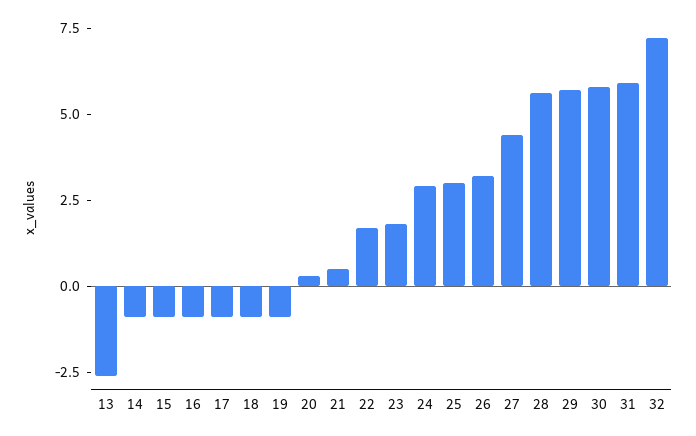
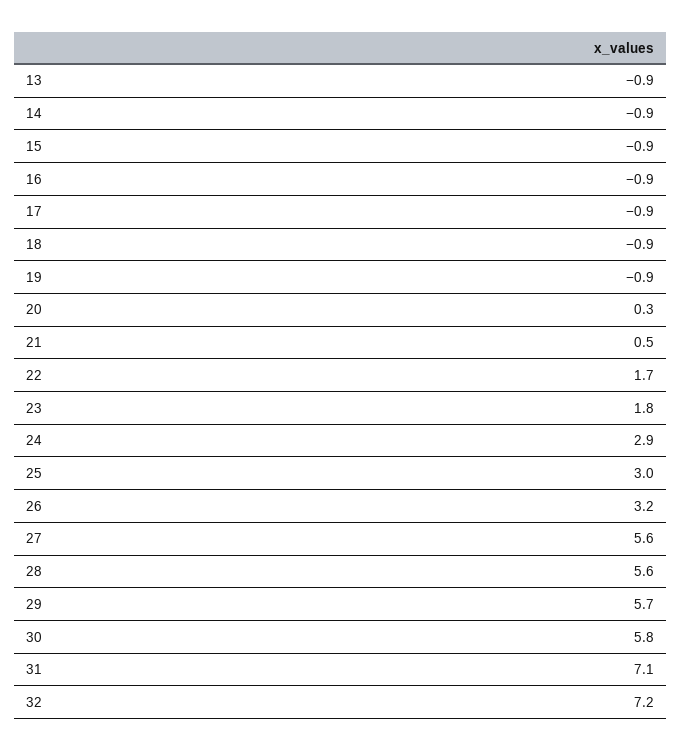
  {
-   "13": -2.5,
+   "13": -0.9,
    "14": -0.9,
    "15": -0.9,
    "16": -0.9,
    "17": -0.9,
    "18": -0.9,
    "19": -0.9,
    "20": 0.3,
    "21": 0.5,
    "22": 1.7,
    "23": 1.8,
    "24": 2.9,
    "25": 3,
    "26": 3.2,
-   "27": 4.5,
+   "27": 5.6,
    "28": 5.6,
    "29": 5.7,
    "30": 5.8,
-   "31": 6,
+   "31": 7.1,
    "32": 7.2
  }

